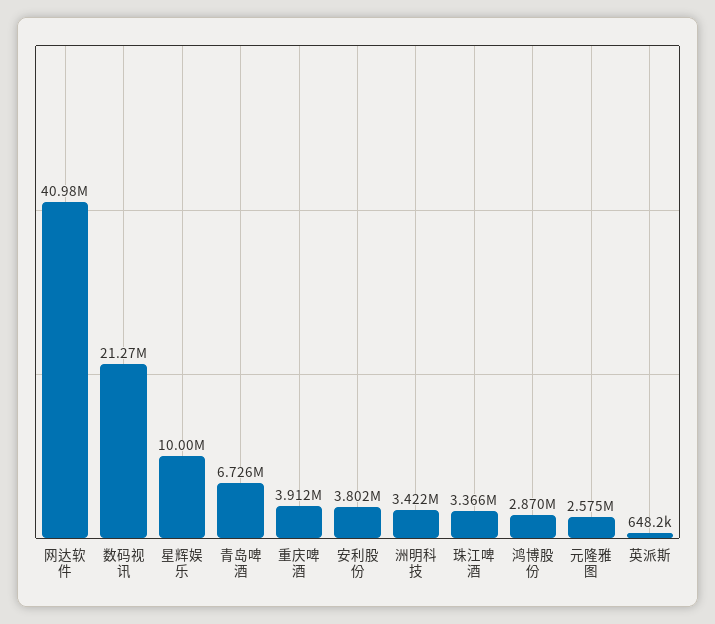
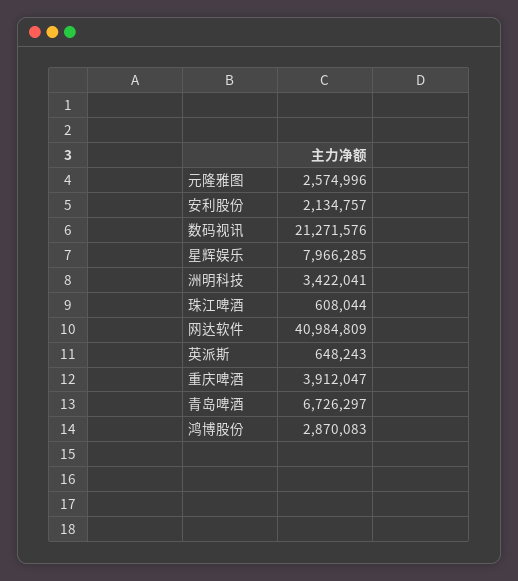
  {
    "网达软件": 40984809,
    "数码视讯": 21271576,
-   "星辉娱乐": 10000000,
+   "星辉娱乐": 7966285,
    "青岛啤酒": 6726297,
    "重庆啤酒": 3912047,
-   "安利股份": 3802000,
+   "安利股份": 2134757,
    "洲明科技": 3422041,
-   "珠江啤酒": 3366000,
+   "珠江啤酒": 608044,
    "鸿博股份": 2870083,
    "元隆雅图": 2574996,
    "英派斯": 648243
  }

